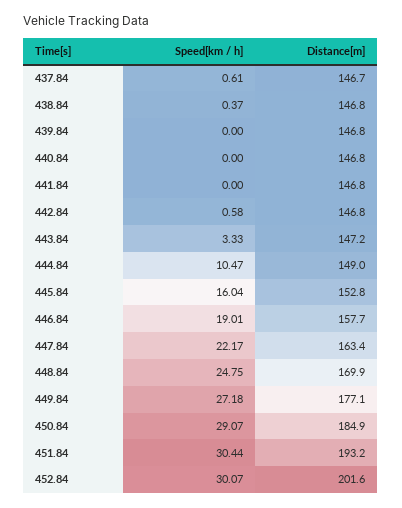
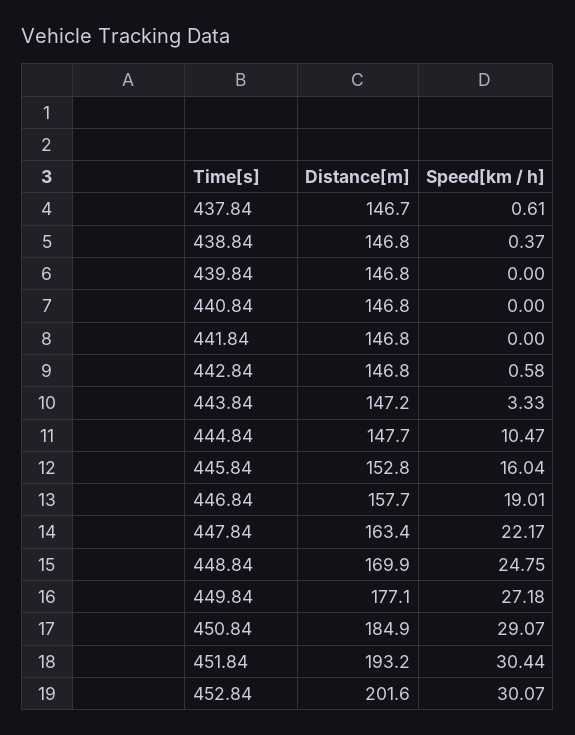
  {
    "Speed[km / h]": {
      "437.84": 0.61,
      "438.84": 0.37,
      "439.84": 0,
      "440.84": 0,
      "441.84": 0,
      "442.84": 0.58,
      "443.84": 3.33,
      "444.84": 10.47,
      "445.84": 16.04,
      "446.84": 19.01,
      "447.84": 22.17,
      "448.84": 24.75,
      "449.84": 27.18,
      "450.84": 29.07,
      "451.84": 30.44,
      "452.84": 30.07
    },
    "Distance[m]": {
      "437.84": 146.7,
      "438.84": 146.8,
      "439.84": 146.8,
      "440.84": 146.8,
      "441.84": 146.8,
      "442.84": 146.8,
      "443.84": 147.2,
-     "444.84": 149,
+     "444.84": 147.7,
      "445.84": 152.8,
      "446.84": 157.7,
      "447.84": 163.4,
      "448.84": 169.9,
      "449.84": 177.1,
      "450.84": 184.9,
      "451.84": 193.2,
      "452.84": 201.6
    }
  }

